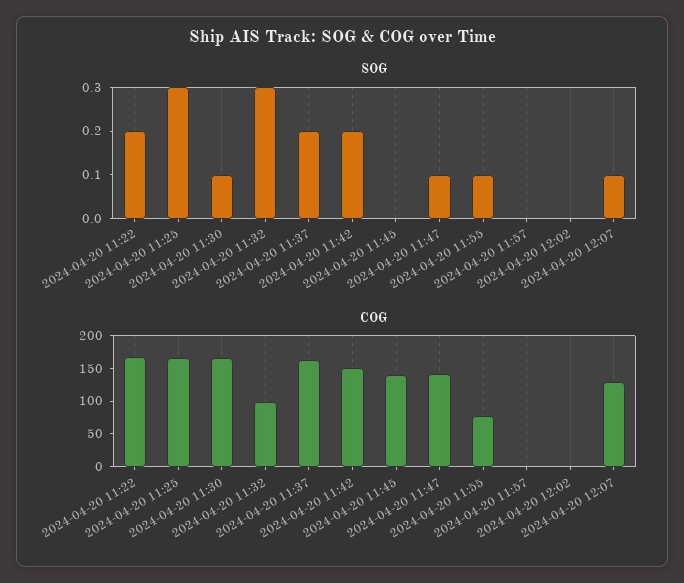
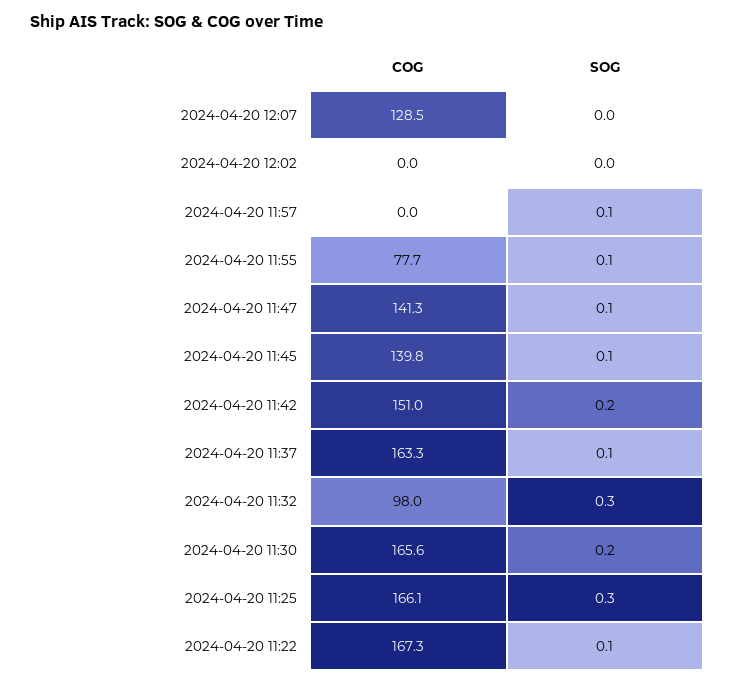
  {
    "SOG": {
-     "2024-04-20 11:22": 0.2,
+     "2024-04-20 11:22": 0.1,
      "2024-04-20 11:25": 0.3,
-     "2024-04-20 11:30": 0.1,
+     "2024-04-20 11:30": 0.2,
      "2024-04-20 11:32": 0.3,
-     "2024-04-20 11:37": 0.2,
+     "2024-04-20 11:37": 0.1,
      "2024-04-20 11:42": 0.2,
-     "2024-04-20 11:45": 0,
+     "2024-04-20 11:45": 0.1,
      "2024-04-20 11:47": 0.1,
      "2024-04-20 11:55": 0.1,
-     "2024-04-20 11:57": 0,
+     "2024-04-20 11:57": 0.1,
      "2024-04-20 12:02": 0,
-     "2024-04-20 12:07": 0.1
+     "2024-04-20 12:07": 0
    },
    "COG": {
      "2024-04-20 11:22": 167.3,
      "2024-04-20 11:25": 166.1,
      "2024-04-20 11:30": 165.6,
      "2024-04-20 11:32": 98,
      "2024-04-20 11:37": 163.3,
      "2024-04-20 11:42": 151,
      "2024-04-20 11:45": 139.8,
      "2024-04-20 11:47": 141.3,
      "2024-04-20 11:55": 77.7,
      "2024-04-20 11:57": 0,
      "2024-04-20 12:02": 0,
      "2024-04-20 12:07": 128.5
    }
  }

